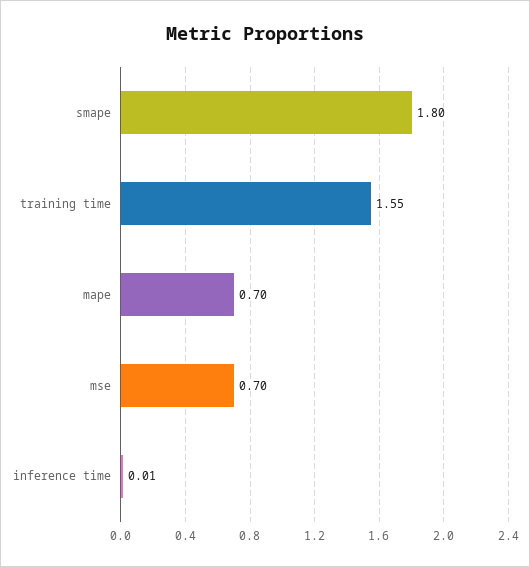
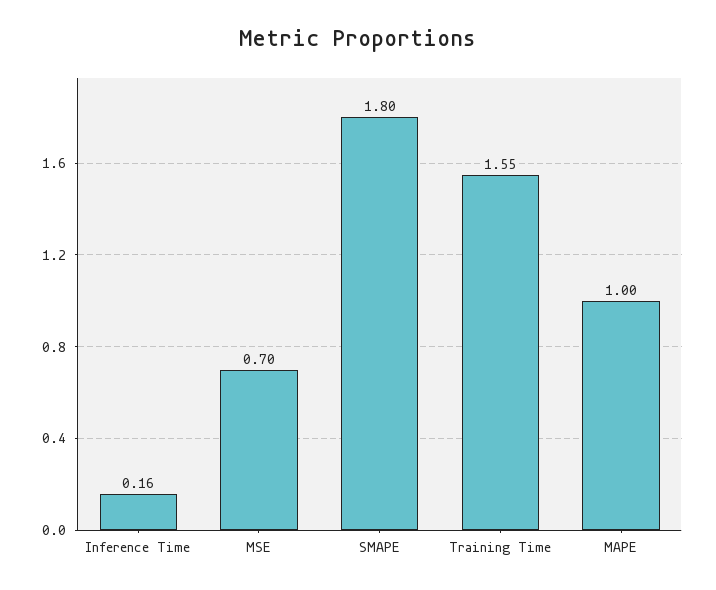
  {
    "smape": 1.8,
    "training time": 1.55,
-   "mape": 0.7,
+   "mape": 1,
    "mse": 0.7,
-   "inference time": 0.01
+   "inference time": 0.16
  }

